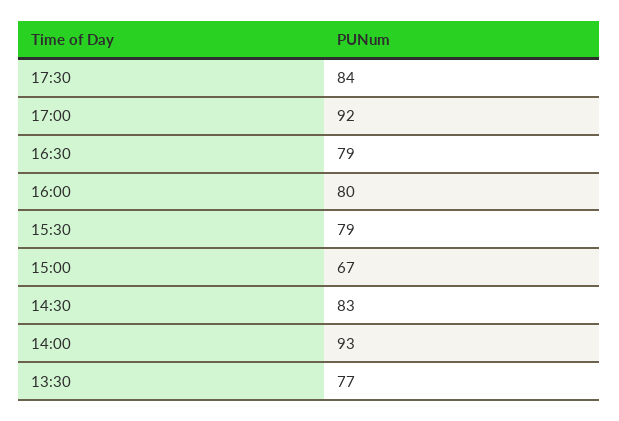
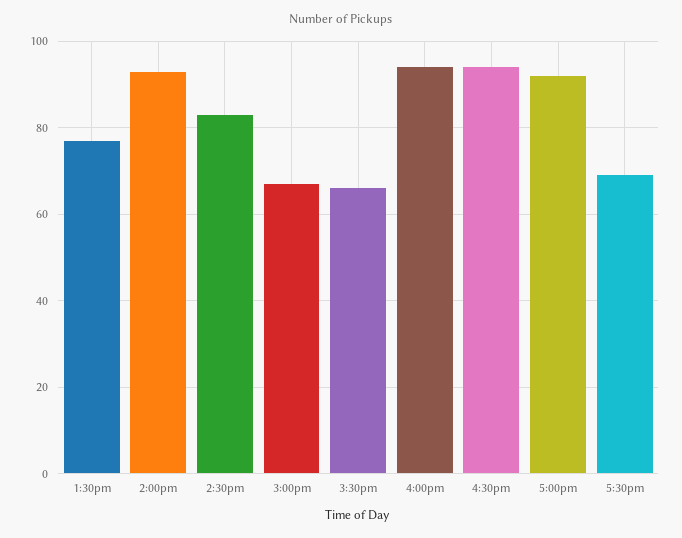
  {
-   "17:30": 84,
+   "17:30": 70,
    "17:00": 92,
-   "16:30": 79,
+   "16:30": 95,
-   "16:00": 80,
+   "16:00": 95,
-   "15:30": 79,
+   "15:30": 65,
    "15:00": 67,
    "14:30": 83,
    "14:00": 93,
    "13:30": 77
  }

